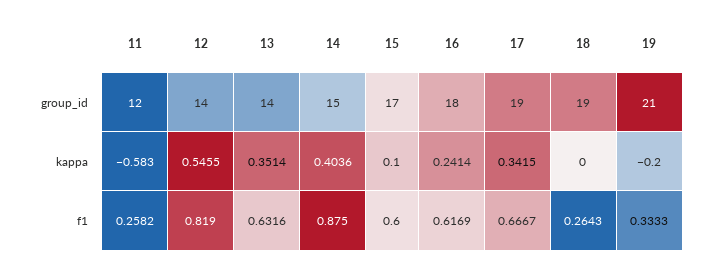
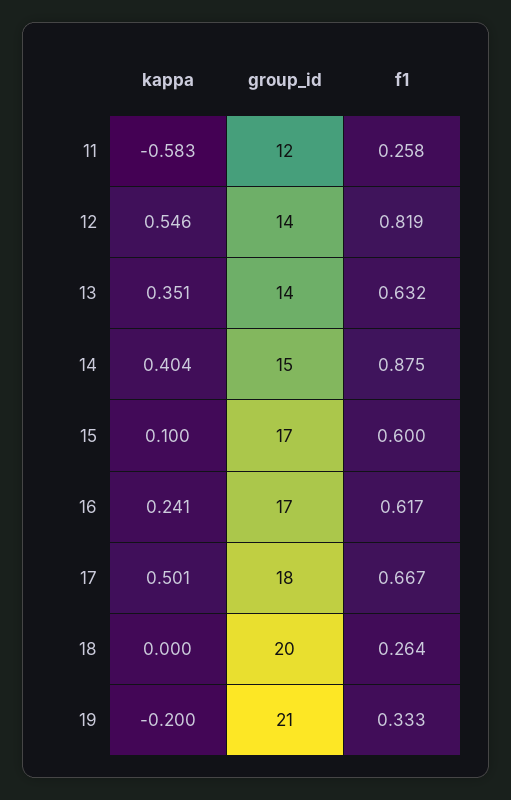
  {
    "11": {
      "group_id": 12,
      "kappa": -0.583,
      "f1": 0.2582
    },
    "12": {
      "group_id": 14,
      "kappa": 0.5455,
      "f1": 0.819
    },
    "13": {
      "group_id": 14,
      "kappa": 0.3514,
      "f1": 0.6316
    },
    "14": {
      "group_id": 15,
      "kappa": 0.4036,
      "f1": 0.875
    },
    "15": {
      "group_id": 17,
      "kappa": 0.1,
      "f1": 0.6
    },
    "16": {
-     "group_id": 18,
+     "group_id": 17,
      "kappa": 0.2414,
      "f1": 0.6169
    },
    "17": {
-     "group_id": 19,
+     "group_id": 18,
-     "kappa": 0.3415,
+     "kappa": 0.501,
      "f1": 0.6667
    },
    "18": {
-     "group_id": 19,
+     "group_id": 20,
      "kappa": 0,
      "f1": 0.2643
    },
    "19": {
      "group_id": 21,
      "kappa": -0.2,
      "f1": 0.3333
    }
  }

